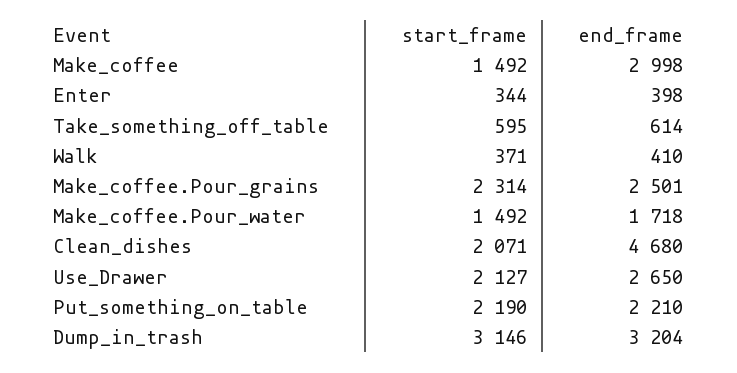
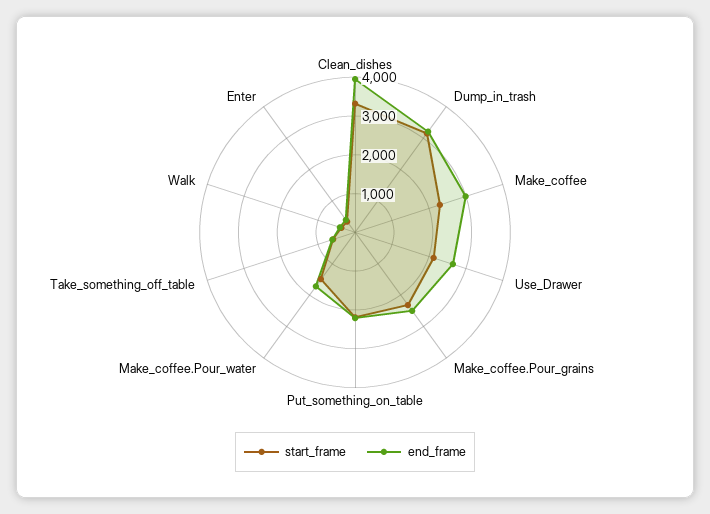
  {
    "start_frame": {
-     "Make_coffee": 1492,
+     "Make_coffee": 2250,
      "Enter": 344,
      "Take_something_off_table": 595,
      "Walk": 371,
      "Make_coffee.Pour_grains": 2314,
      "Make_coffee.Pour_water": 1492,
-     "Clean_dishes": 2071,
+     "Clean_dishes": 3250,
      "Use_Drawer": 2127,
      "Put_something_on_table": 2190,
      "Dump_in_trash": 3146
    },
    "end_frame": {
      "Make_coffee": 2998,
      "Enter": 398,
      "Take_something_off_table": 614,
      "Walk": 410,
      "Make_coffee.Pour_grains": 2501,
      "Make_coffee.Pour_water": 1718,
-     "Clean_dishes": 4680,
+     "Clean_dishes": 4000,
      "Use_Drawer": 2650,
      "Put_something_on_table": 2210,
      "Dump_in_trash": 3204
    }
  }

